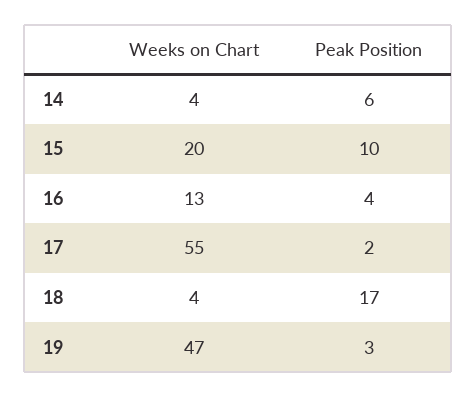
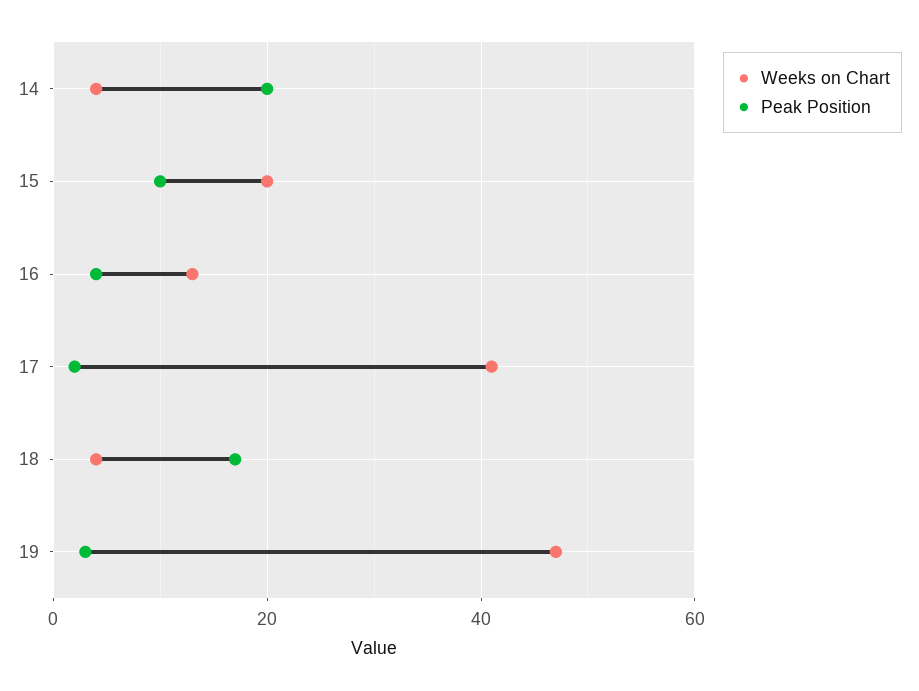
  {
    "Weeks on Chart": {
      "14": 4,
      "15": 20,
      "16": 13,
-     "17": 55,
+     "17": 40,
      "18": 4,
      "19": 47
    },
    "Peak Position": {
-     "14": 6,
+     "14": 20,
      "15": 10,
      "16": 4,
      "17": 2,
      "18": 17,
      "19": 3
    }
  }

